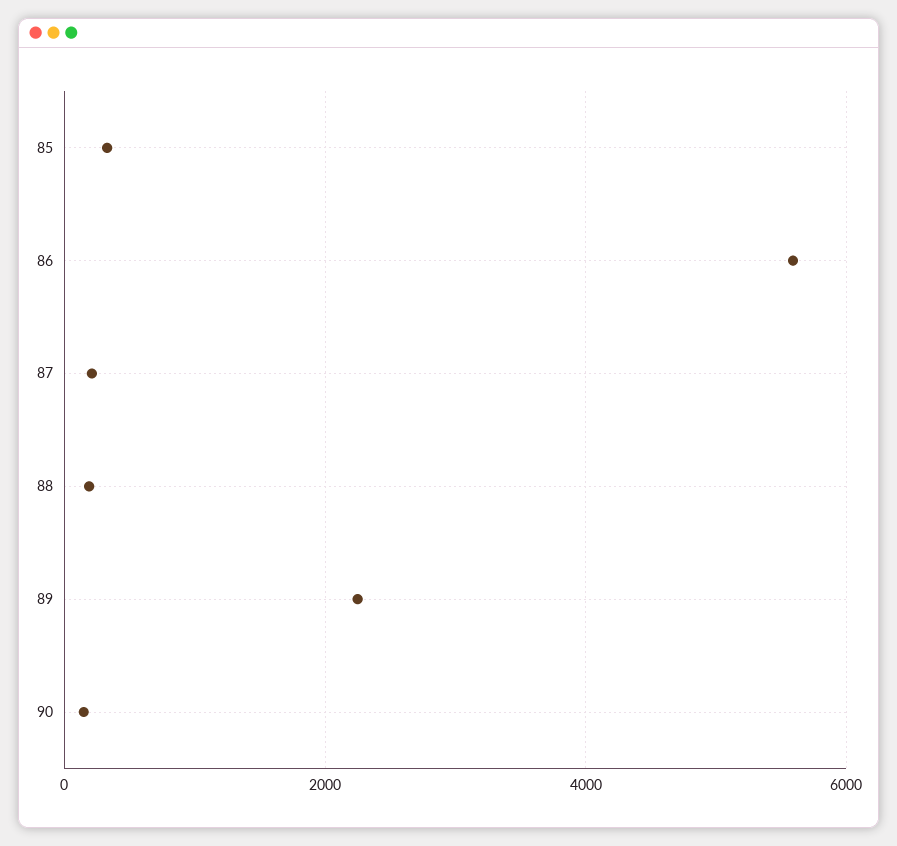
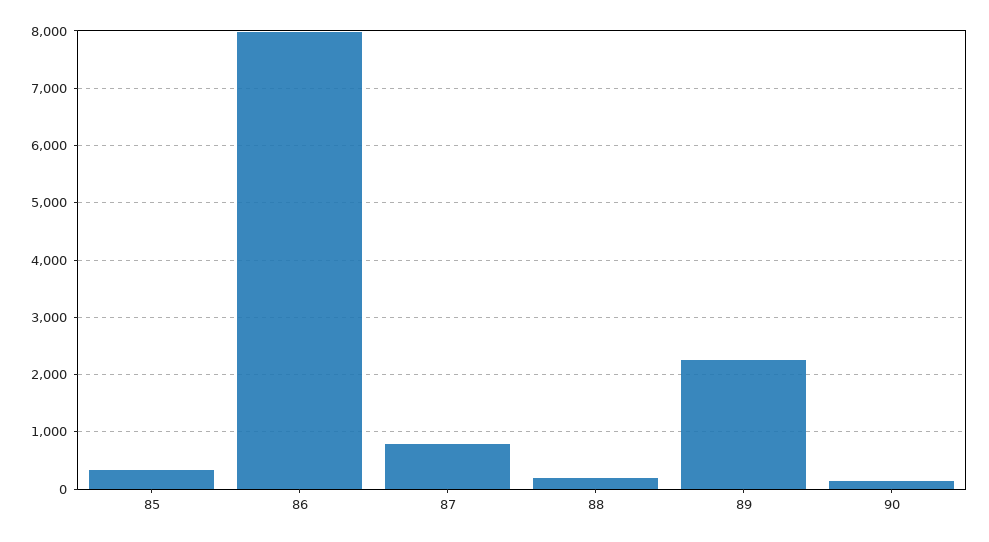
  {
    "85": 400,
-   "86": 5600,
+   "86": 8000,
-   "87": 200,
+   "87": 800,
    "88": 200,
    "89": 2200,
    "90": 200
  }

